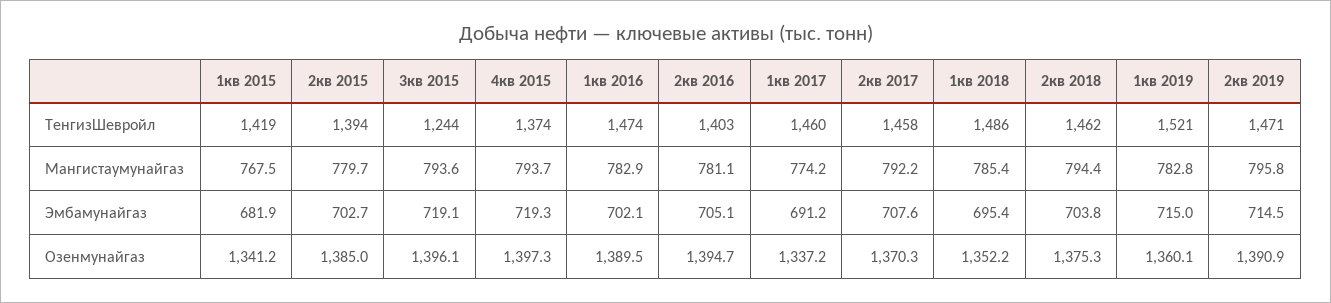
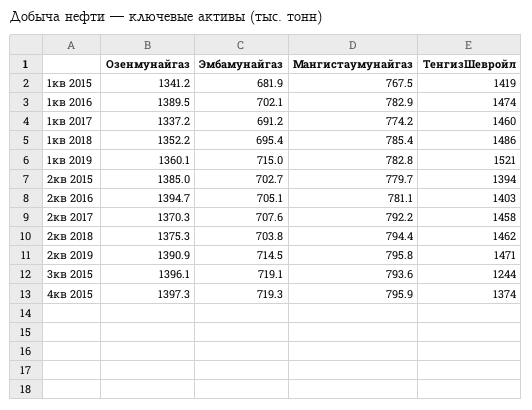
  {
    "1кв 2015": {
      "ТенгизШевройл": 1419,
      "Мангистаумунайгаз": 767.5,
      "Эмбамунайгаз": 681.9,
      "Озенмунайгаз": 1341.2
    },
    "2кв 2015": {
      "ТенгизШевройл": 1394,
      "Мангистаумунайгаз": 779.7,
      "Эмбамунайгаз": 702.7,
      "Озенмунайгаз": 1385
    },
    "3кв 2015": {
      "ТенгизШевройл": 1244,
      "Мангистаумунайгаз": 793.6,
      "Эмбамунайгаз": 719.1,
      "Озенмунайгаз": 1396.1
    },
    "4кв 2015": {
      "ТенгизШевройл": 1374,
-     "Мангистаумунайгаз": 793.7,
+     "Мангистаумунайгаз": 795.9,
      "Эмбамунайгаз": 719.3,
      "Озенмунайгаз": 1397.3
    },
    "1кв 2016": {
      "ТенгизШевройл": 1474,
      "Мангистаумунайгаз": 782.9,
      "Эмбамунайгаз": 702.1,
      "Озенмунайгаз": 1389.5
    },
    "2кв 2016": {
      "ТенгизШевройл": 1403,
      "Мангистаумунайгаз": 781.1,
      "Эмбамунайгаз": 705.1,
      "Озенмунайгаз": 1394.7
    },
    "1кв 2017": {
      "ТенгизШевройл": 1460,
      "Мангистаумунайгаз": 774.2,
      "Эмбамунайгаз": 691.2,
      "Озенмунайгаз": 1337.2
    },
    "2кв 2017": {
      "ТенгизШевройл": 1458,
      "Мангистаумунайгаз": 792.2,
      "Эмбамунайгаз": 707.6,
      "Озенмунайгаз": 1370.3
    },
    "1кв 2018": {
      "ТенгизШевройл": 1486,
      "Мангистаумунайгаз": 785.4,
      "Эмбамунайгаз": 695.4,
      "Озенмунайгаз": 1352.2
    },
    "2кв 2018": {
      "ТенгизШевройл": 1462,
      "Мангистаумунайгаз": 794.4,
      "Эмбамунайгаз": 703.8,
      "Озенмунайгаз": 1375.3
    },
    "1кв 2019": {
      "ТенгизШевройл": 1521,
      "Мангистаумунайгаз": 782.8,
      "Эмбамунайгаз": 715,
      "Озенмунайгаз": 1360.1
    },
    "2кв 2019": {
      "ТенгизШевройл": 1471,
      "Мангистаумунайгаз": 795.8,
      "Эмбамунайгаз": 714.5,
      "Озенмунайгаз": 1390.9
    }
  }

